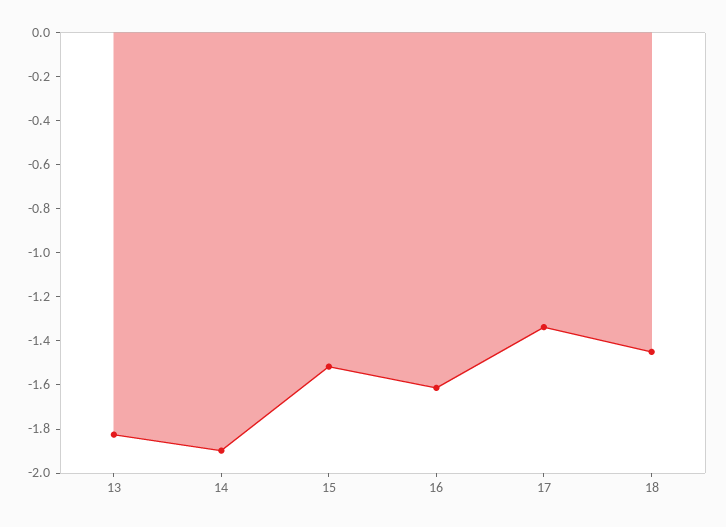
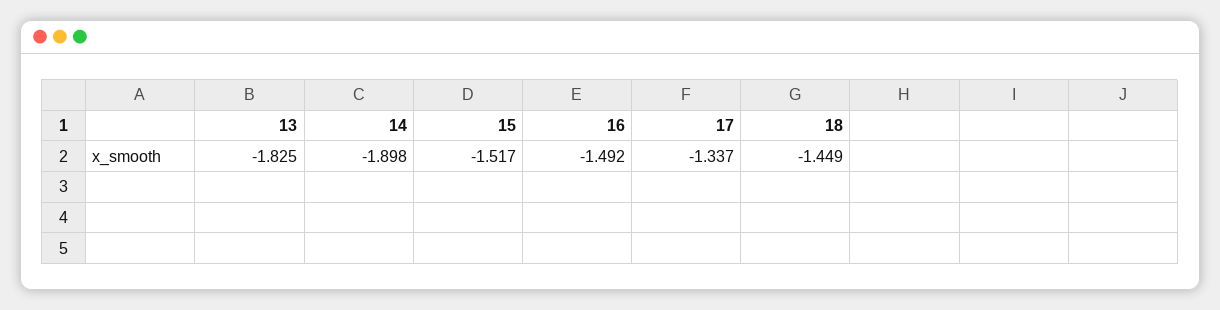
  {
    "13": -1.825,
    "14": -1.898,
    "15": -1.517,
-   "16": -1.6,
+   "16": -1.492,
    "17": -1.337,
    "18": -1.449
  }

